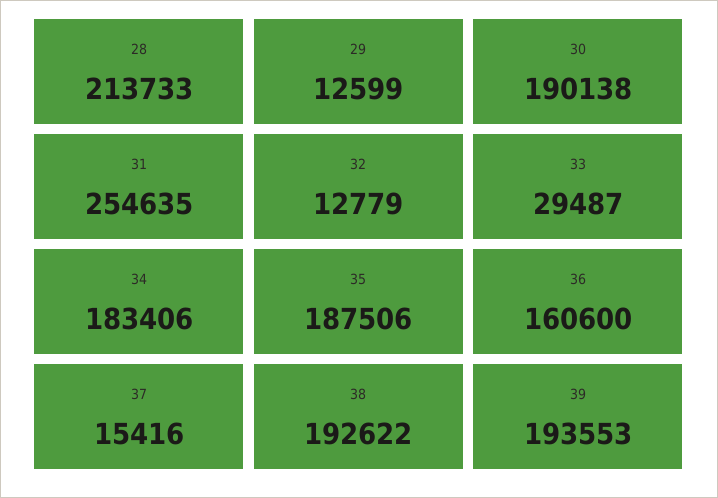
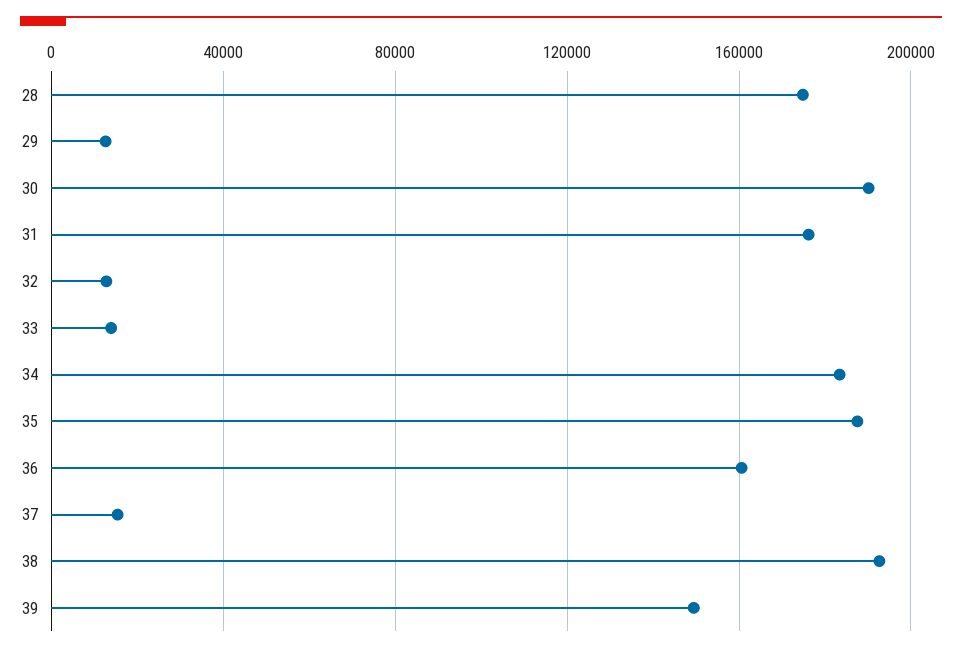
  {
-   "28": 213733,
+   "28": 175000,
    "29": 12599,
    "30": 190138,
-   "31": 254635,
+   "31": 175000,
    "32": 12779,
-   "33": 29487,
+   "33": 15000,
    "34": 183406,
    "35": 187506,
    "36": 160600,
    "37": 15416,
    "38": 192622,
-   "39": 193553
+   "39": 150000
  }

